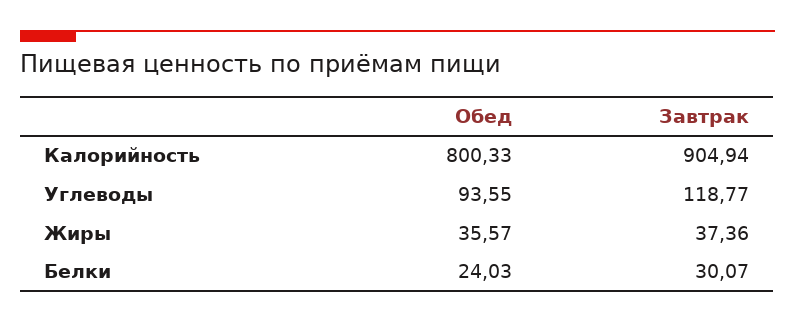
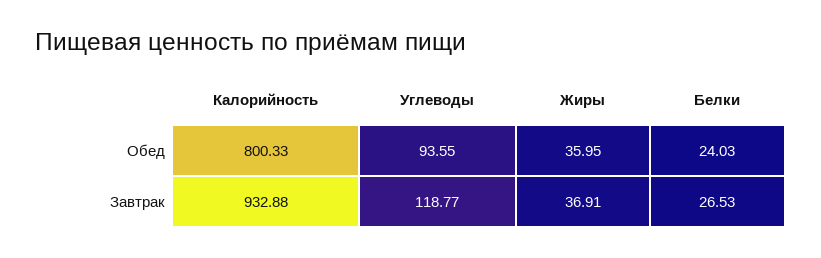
  {
    "Обед": {
      "Калорийность": 800.33,
      "Углеводы": 93.55,
-     "Жиры": 35.57,
+     "Жиры": 35.95,
      "Белки": 24.03
    },
    "Завтрак": {
-     "Калорийность": 904.94,
+     "Калорийность": 932.88,
      "Углеводы": 118.77,
-     "Жиры": 37.36,
+     "Жиры": 36.91,
-     "Белки": 30.07
+     "Белки": 26.53
    }
  }

